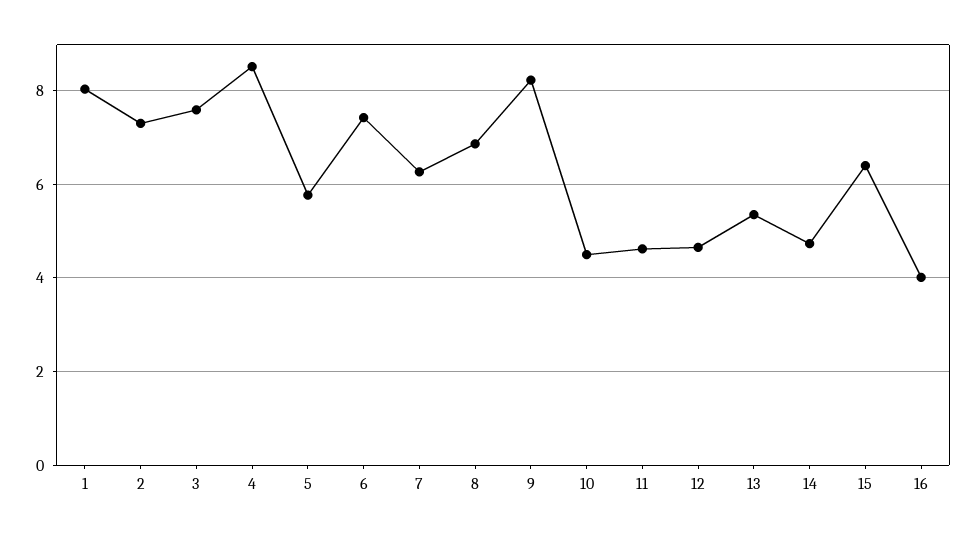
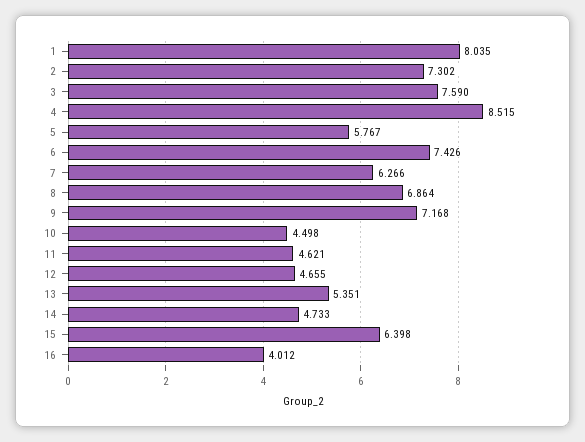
  {
    "1": 8.035,
    "2": 7.302,
    "3": 7.59,
    "4": 8.515,
    "5": 5.767,
    "6": 7.426,
    "7": 6.266,
    "8": 6.864,
-   "9": 8.2,
+   "9": 7.168,
    "10": 4.498,
    "11": 4.621,
    "12": 4.655,
    "13": 5.351,
    "14": 4.733,
    "15": 6.398,
    "16": 4.012
  }

